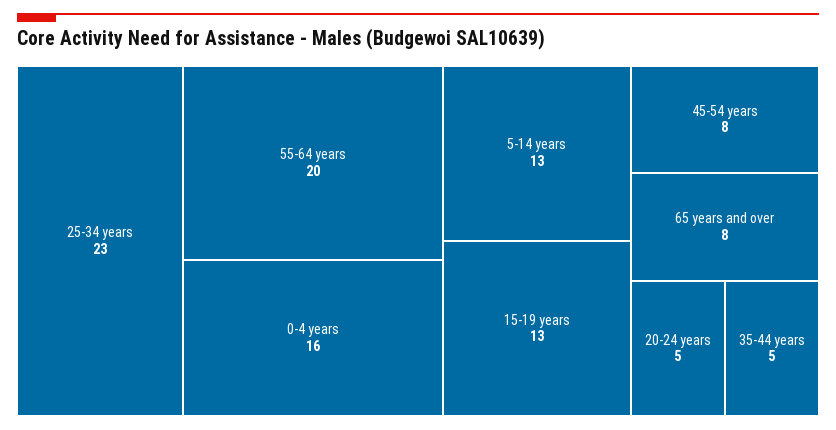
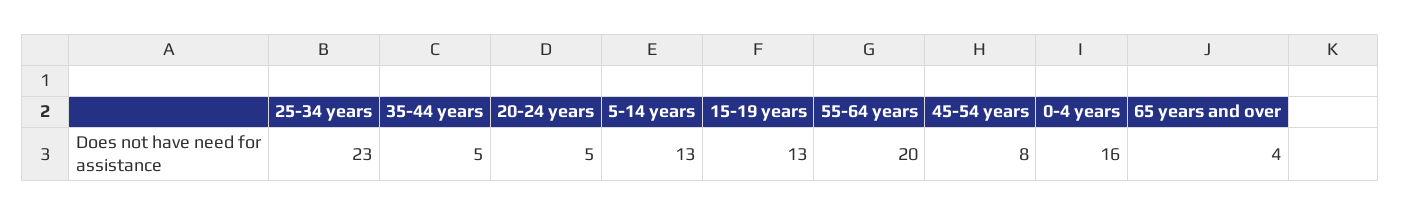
  {
    "25-34 years": 23,
    "55-64 years": 20,
    "0-4 years": 16,
    "5-14 years": 13,
    "15-19 years": 13,
    "45-54 years": 8,
-   "65 years and over": 8,
+   "65 years and over": 4,
    "20-24 years": 5,
    "35-44 years": 5
  }

